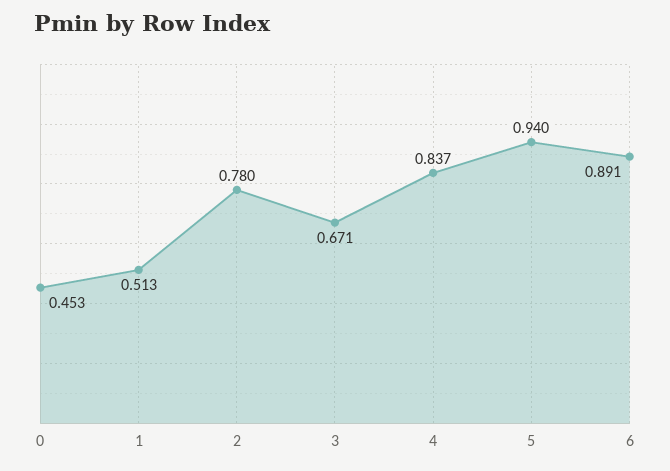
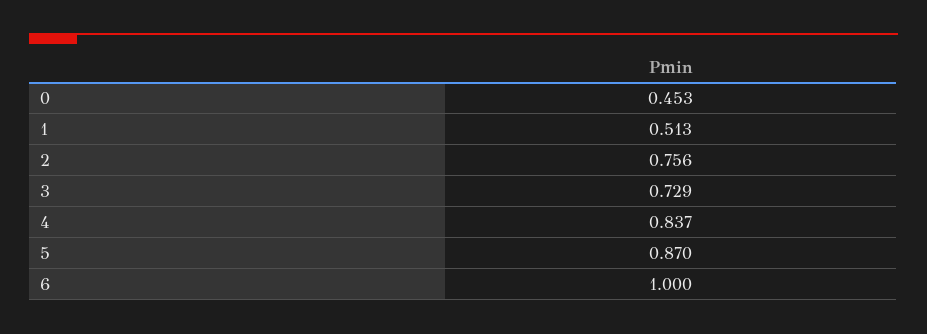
  {
    "0": 0.453,
    "1": 0.513,
-   "2": 0.78,
+   "2": 0.756,
-   "3": 0.671,
+   "3": 0.729,
    "4": 0.837,
-   "5": 0.94,
+   "5": 0.87,
-   "6": 0.891
+   "6": 1
  }

